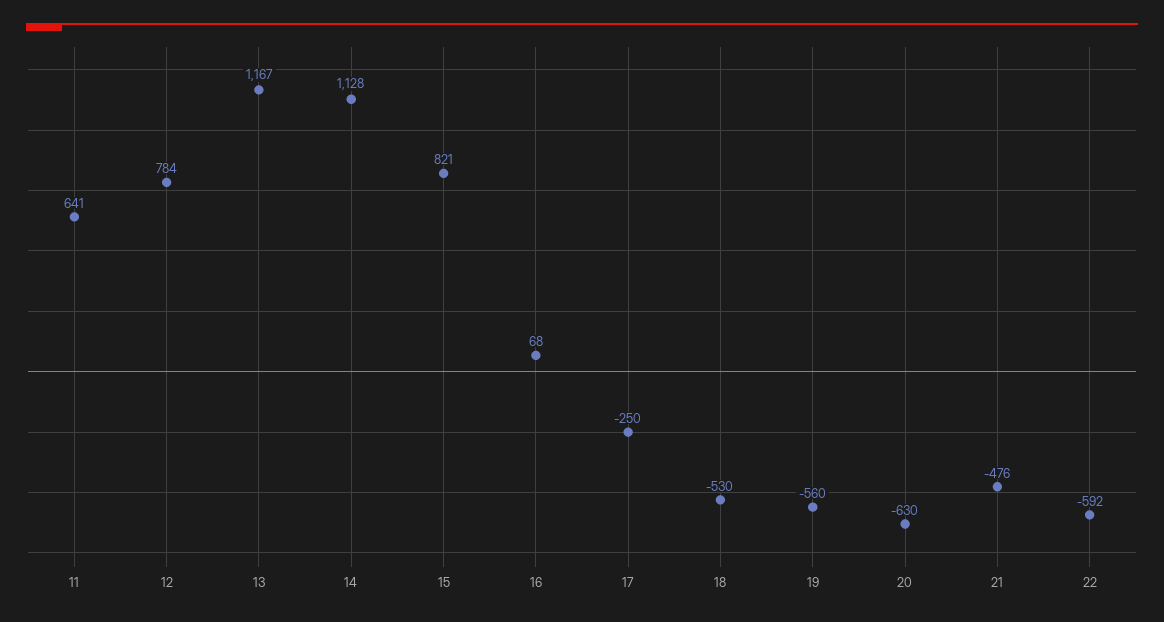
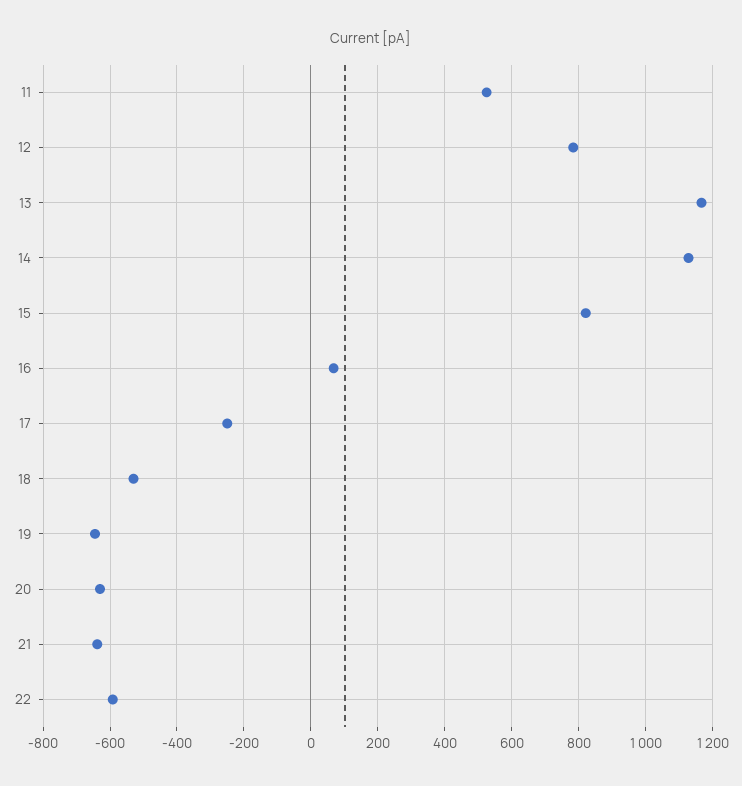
  {
-   "11": 641,
+   "11": 520,
    "12": 784,
    "13": 1167,
    "14": 1128,
    "15": 821,
    "16": 68,
    "17": -250,
    "18": -530,
-   "19": -560,
+   "19": -640,
    "20": -630,
-   "21": -476,
+   "21": -640,
    "22": -592
  }

